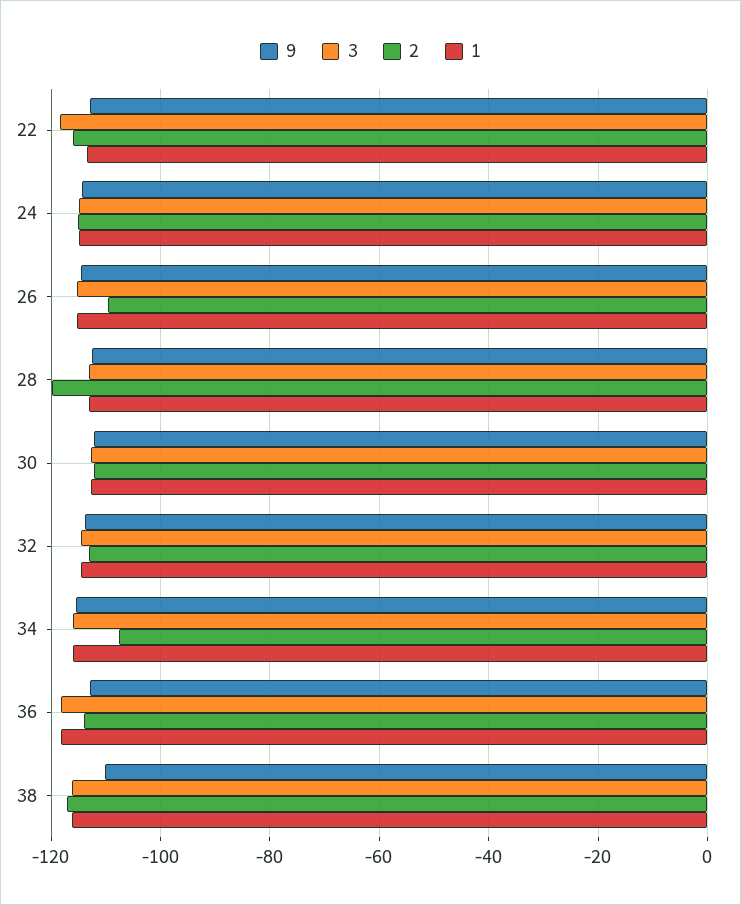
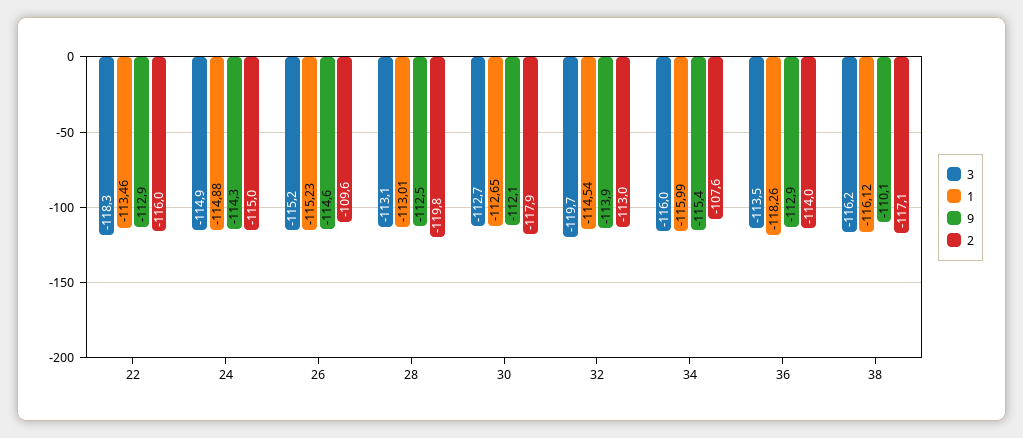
  {
    "9": {
      "22": -112.9,
      "24": -114.3,
      "26": -114.6,
      "28": -112.5,
      "30": -112.1,
      "32": -113.9,
      "34": -115.4,
      "36": -112.9,
      "38": -110.1
    },
    "3": {
      "22": -118.3,
      "24": -114.9,
      "26": -115.2,
      "28": -113.1,
      "30": -112.7,
-     "32": -114,
+     "32": -119.7,
      "34": -116,
-     "36": -118,
+     "36": -113.5,
      "38": -116.2
    },
    "2": {
      "22": -116,
      "24": -115,
      "26": -109.6,
      "28": -119.8,
-     "30": -112,
+     "30": -117.9,
      "32": -113,
      "34": -107.6,
      "36": -114,
      "38": -117.1
    },
    "1": {
      "22": -113.46,
      "24": -114.88,
      "26": -115.23,
      "28": -113.01,
      "30": -112.65,
      "32": -114.54,
      "34": -115.99,
      "36": -118.26,
      "38": -116.12
    }
  }

